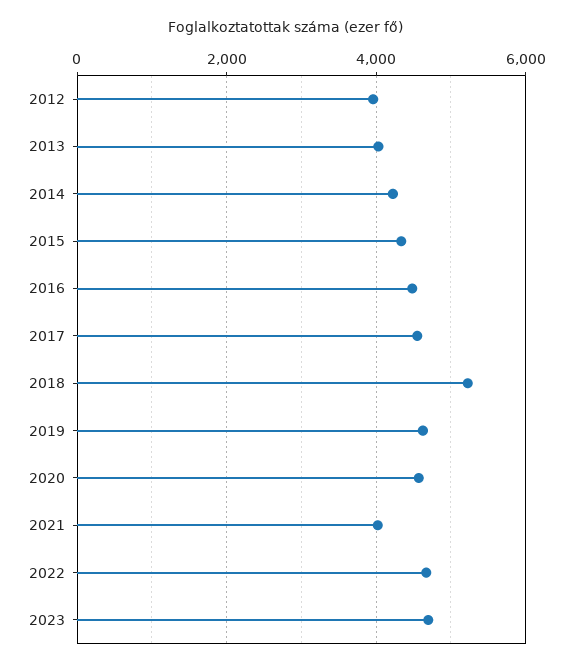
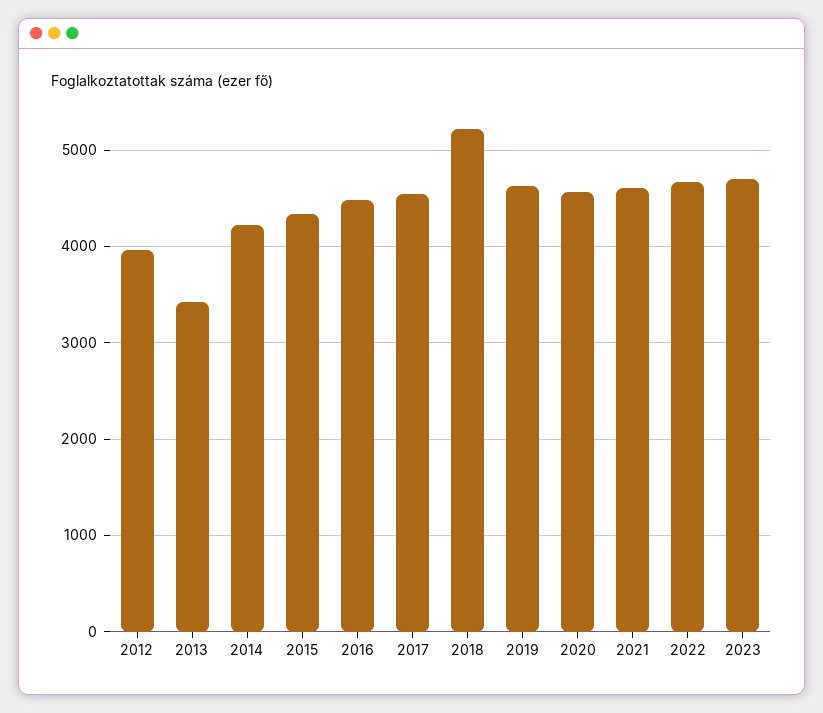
  {
    "2012": 4000,
-   "2013": 4000,
+   "2013": 3400,
    "2014": 4200,
    "2015": 4300,
    "2016": 4500,
    "2017": 4500,
    "2018": 5200,
    "2019": 4600,
    "2020": 4600,
-   "2021": 4000,
+   "2021": 4600,
    "2022": 4700,
    "2023": 4700
  }

